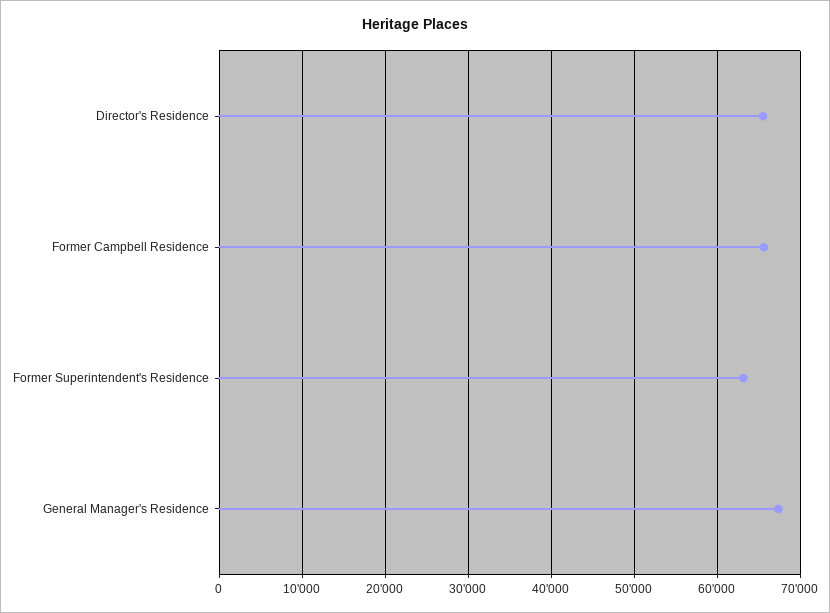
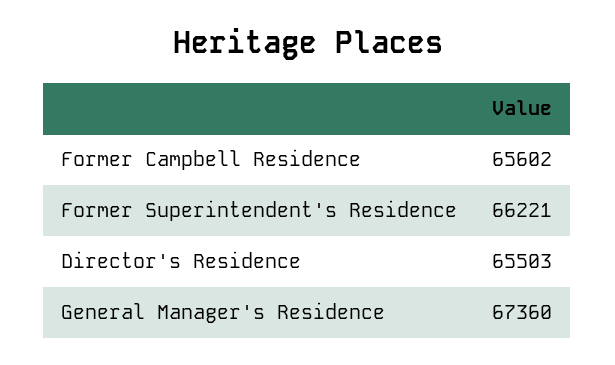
  {
    "Director's Residence": 65503,
    "Former Campbell Residence": 65602,
-   "Former Superintendent's Residence": 63000,
+   "Former Superintendent's Residence": 66221,
    "General Manager's Residence": 67360
  }

